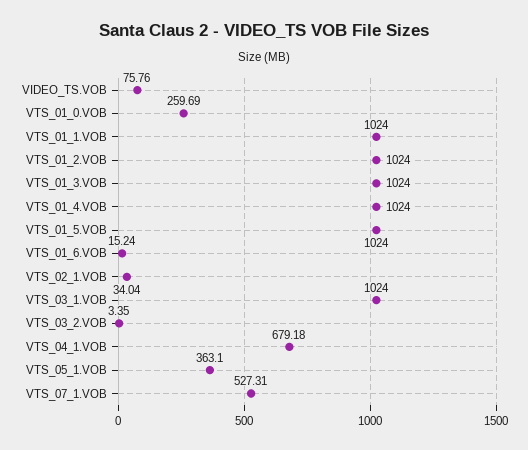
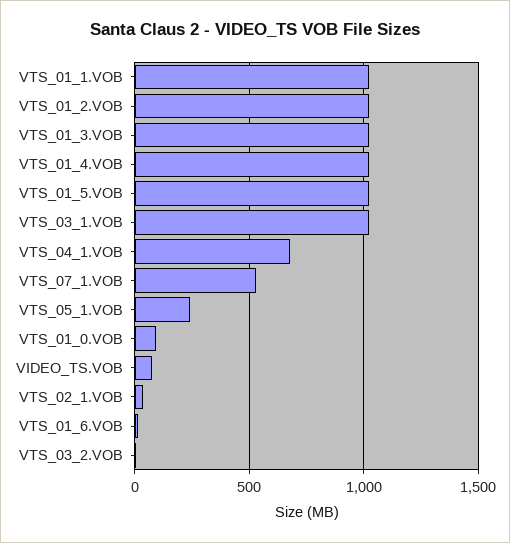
  {
    "VIDEO_TS.VOB": 75.76,
-   "VTS_01_0.VOB": 259.69,
+   "VTS_01_0.VOB": 100,
    "VTS_01_1.VOB": 1024,
    "VTS_01_2.VOB": 1024,
    "VTS_01_3.VOB": 1024,
    "VTS_01_4.VOB": 1024,
    "VTS_01_5.VOB": 1024,
    "VTS_01_6.VOB": 15.24,
    "VTS_02_1.VOB": 34.04,
    "VTS_03_1.VOB": 1024,
    "VTS_03_2.VOB": 3.35,
    "VTS_04_1.VOB": 679.18,
-   "VTS_05_1.VOB": 363.1,
+   "VTS_05_1.VOB": 250,
    "VTS_07_1.VOB": 527.31
  }

